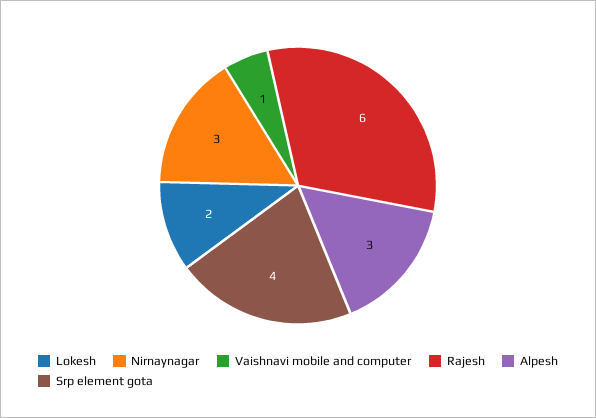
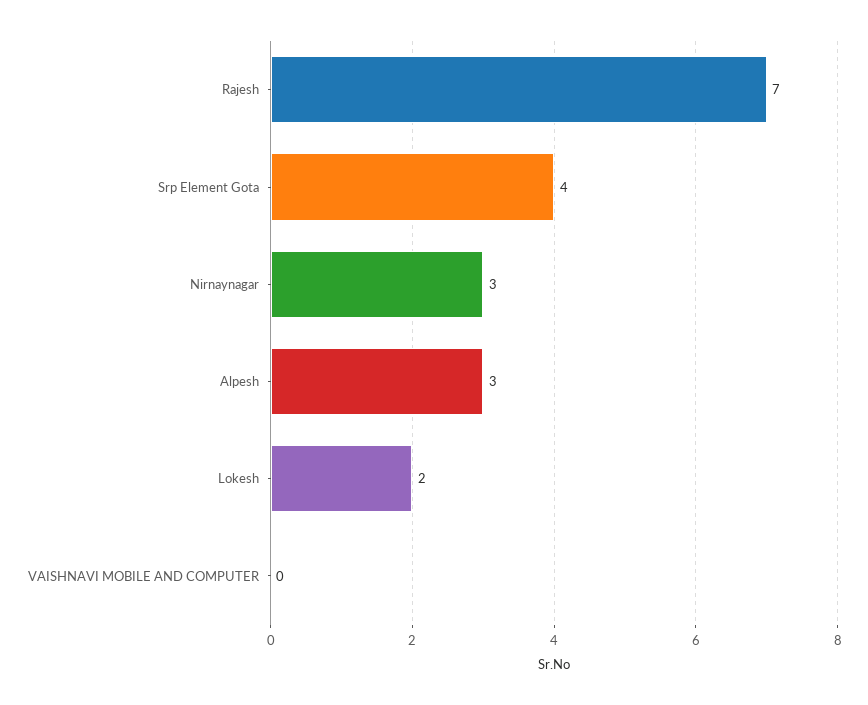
  {
    "Lokesh": 2,
    "Nirnaynagar": 3,
-   "Vaishnavi mobile and computer": 1,
+   "Vaishnavi mobile and computer": 0,
-   "Rajesh": 6,
+   "Rajesh": 7,
    "Alpesh": 3,
    "Srp element gota": 4
  }

